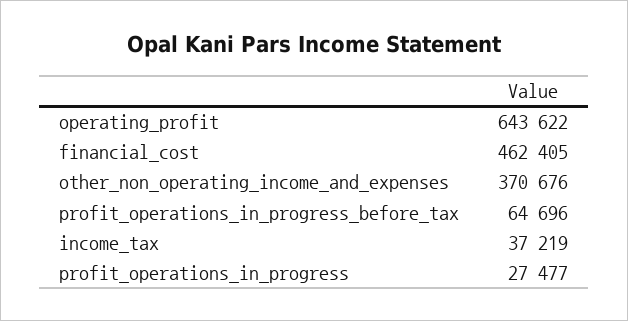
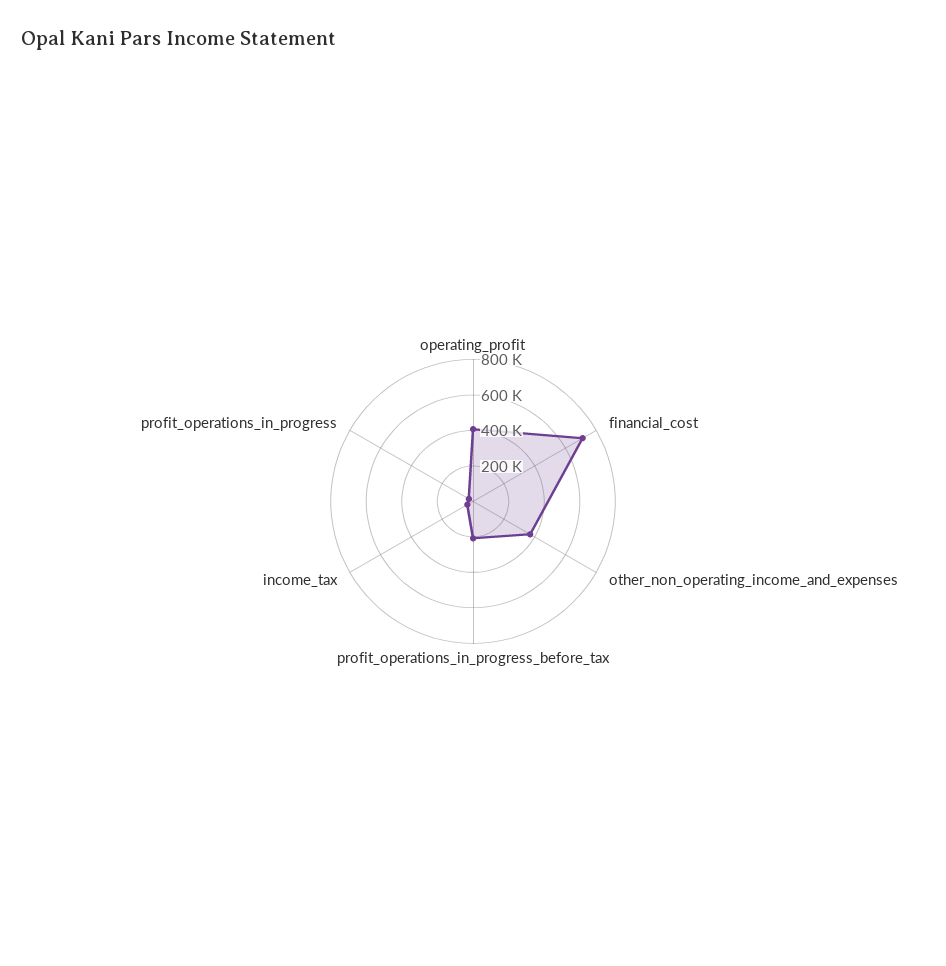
  {
-   "operating_profit": 643622,
+   "operating_profit": 400000,
-   "financial_cost": 462405,
+   "financial_cost": 700000,
    "other_non_operating_income_and_expenses": 370676,
-   "profit_operations_in_progress_before_tax": 64696,
+   "profit_operations_in_progress_before_tax": 200000,
    "income_tax": 37219,
    "profit_operations_in_progress": 27477
  }

